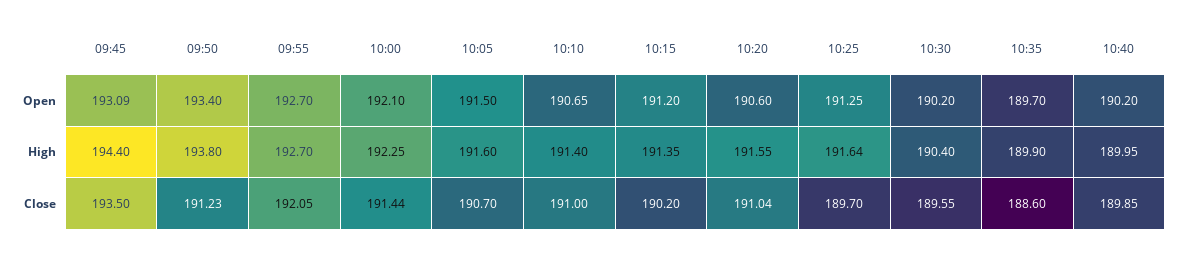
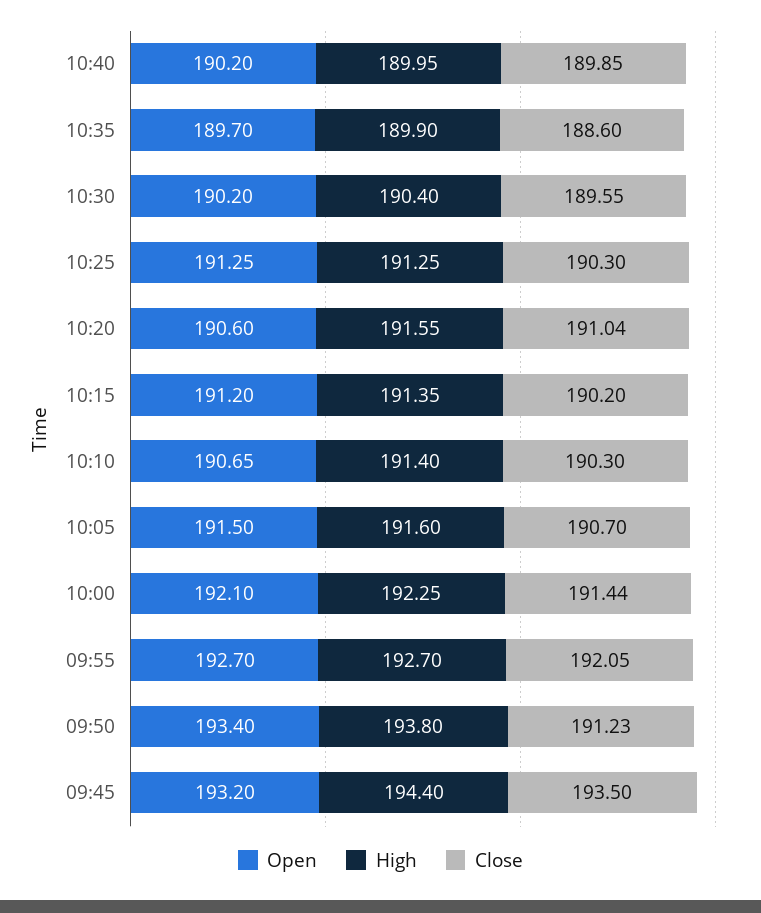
  {
    "Open": {
-     "09:45": 193.09,
+     "09:45": 193.2,
      "09:50": 193.4,
      "09:55": 192.7,
      "10:00": 192.1,
      "10:05": 191.5,
      "10:10": 190.65,
      "10:15": 191.2,
      "10:20": 190.6,
      "10:25": 191.25,
      "10:30": 190.2,
      "10:35": 189.7,
      "10:40": 190.2
    },
    "High": {
      "09:45": 194.4,
      "09:50": 193.8,
      "09:55": 192.7,
      "10:00": 192.25,
      "10:05": 191.6,
      "10:10": 191.4,
      "10:15": 191.35,
      "10:20": 191.55,
-     "10:25": 191.64,
+     "10:25": 191.25,
      "10:30": 190.4,
      "10:35": 189.9,
      "10:40": 189.95
    },
    "Close": {
      "09:45": 193.5,
      "09:50": 191.23,
      "09:55": 192.05,
      "10:00": 191.44,
      "10:05": 190.7,
-     "10:10": 191,
+     "10:10": 190.3,
      "10:15": 190.2,
      "10:20": 191.04,
-     "10:25": 189.7,
+     "10:25": 190.3,
      "10:30": 189.55,
      "10:35": 188.6,
      "10:40": 189.85
    }
  }

